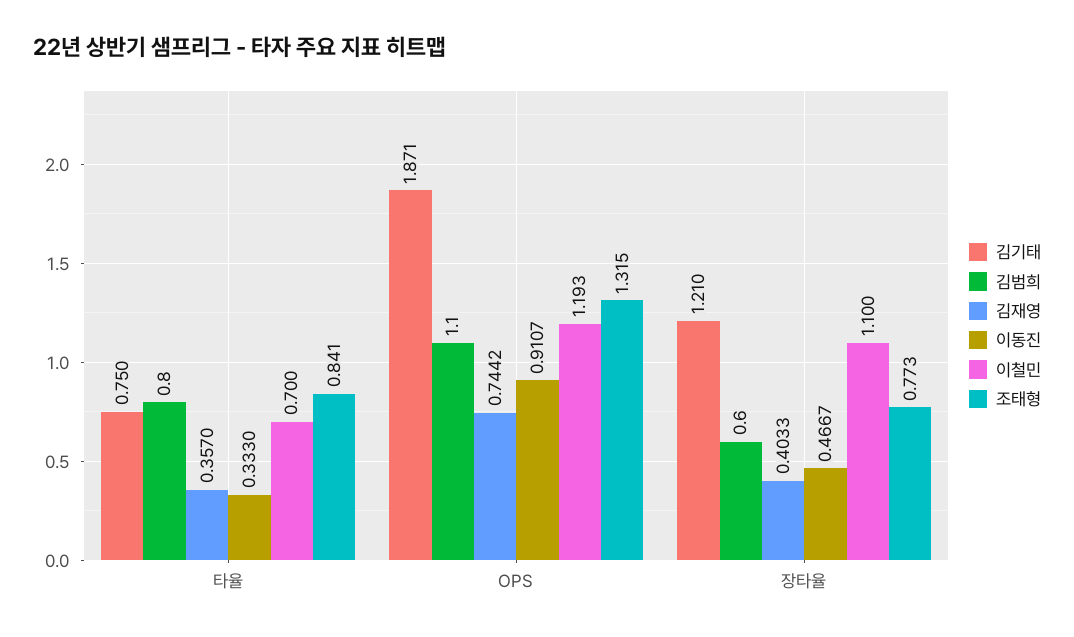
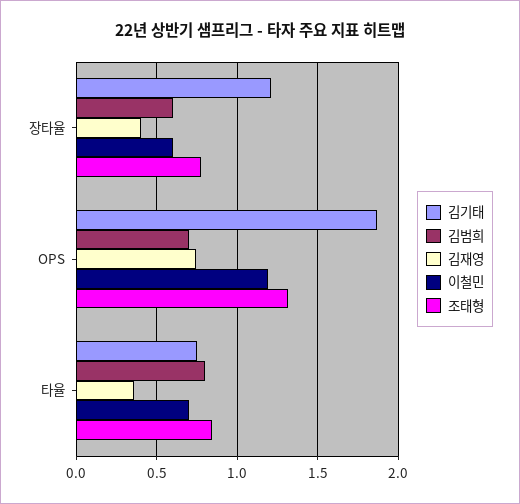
  {
    "김기태": {
      "타율": 0.75,
      "OPS": 1.871,
      "장타율": 1.21
    },
    "김범희": {
      "타율": 0.8,
-     "OPS": 1.1,
+     "OPS": 0.7,
      "장타율": 0.6
    },
    "김재영": {
      "타율": 0.357,
      "OPS": 0.7442,
      "장타율": 0.4033
    },
-   "이동진": {
-     "타율": 0.333,
-     "OPS": 0.9107,
-     "장타율": 0.4667
-   },
    "이철민": {
      "타율": 0.7,
      "OPS": 1.193,
-     "장타율": 1.1
+     "장타율": 0.6
    },
    "조태형": {
      "타율": 0.841,
      "OPS": 1.315,
      "장타율": 0.773
    }
  }

